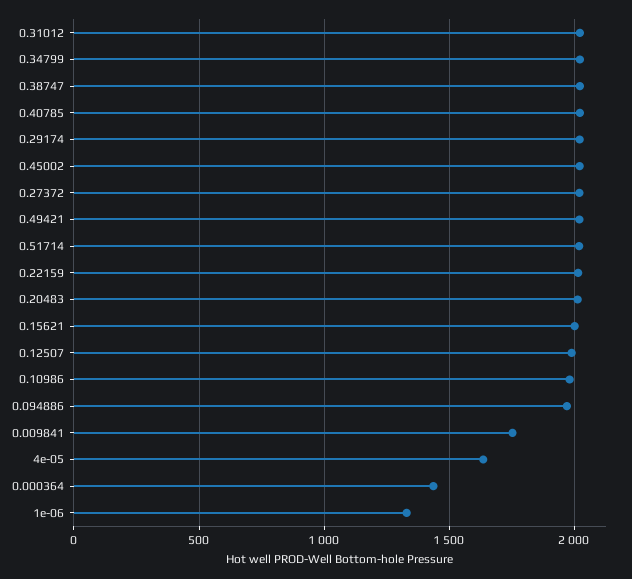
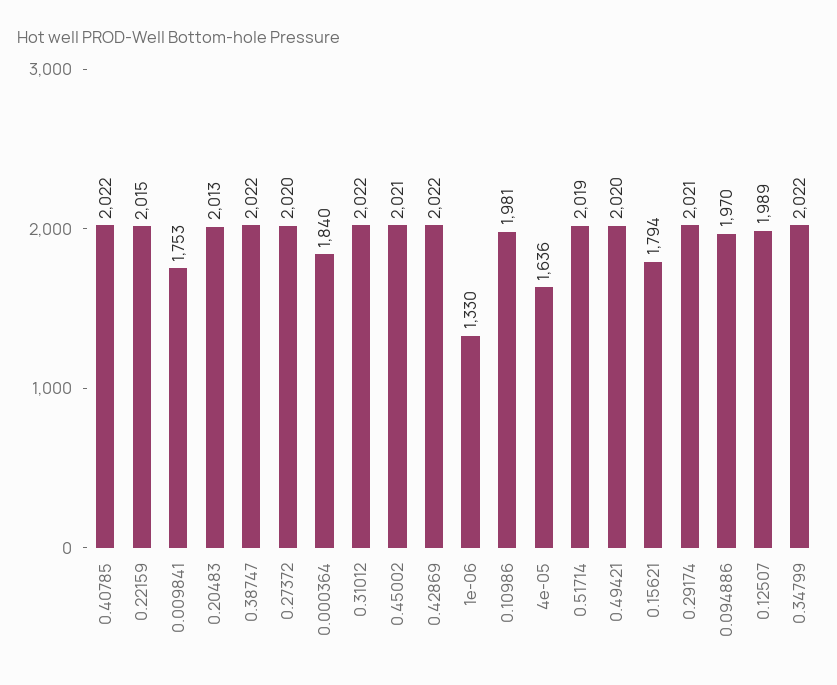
  {
    "0.31012": 2022,
    "0.34799": 2022,
    "0.38747": 2022,
    "0.40785": 2022,
    "0.29174": 2021,
    "0.45002": 2021,
    "0.27372": 2020,
    "0.49421": 2020,
    "0.51714": 2019,
    "0.22159": 2015,
    "0.20483": 2013,
-   "0.15621": 2000,
+   "0.15621": 1794,
    "0.12507": 1989,
    "0.10986": 1981,
    "0.094886": 1970,
    "0.009841": 1753,
    "4e-05": 1636,
-   "0.000364": 1450,
+   "0.000364": 1840,
-   "1e-06": 1330
+   "1e-06": 1330,
+   "0.42869": 2022
  }

